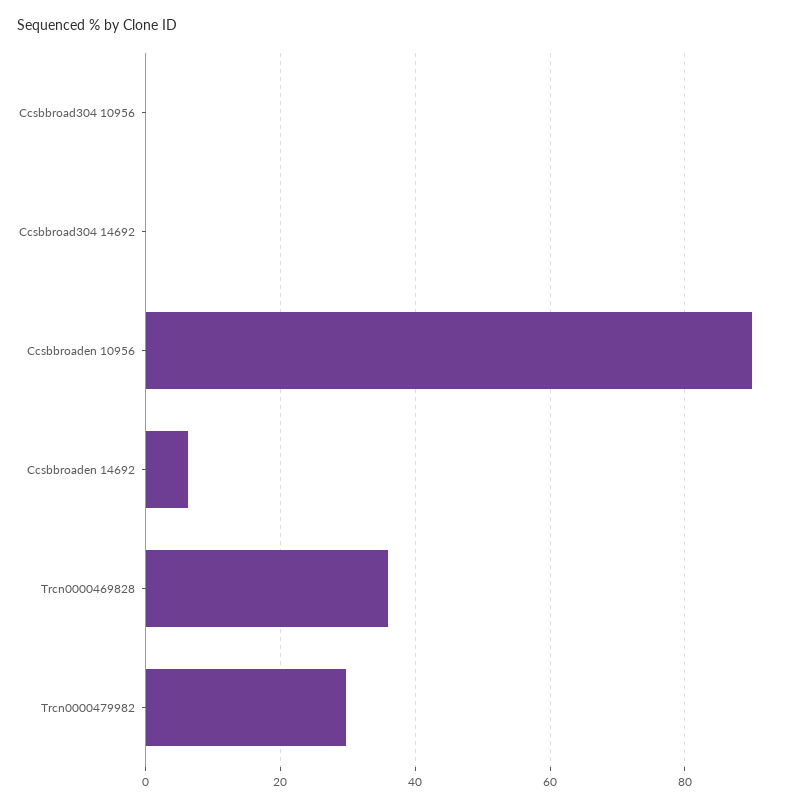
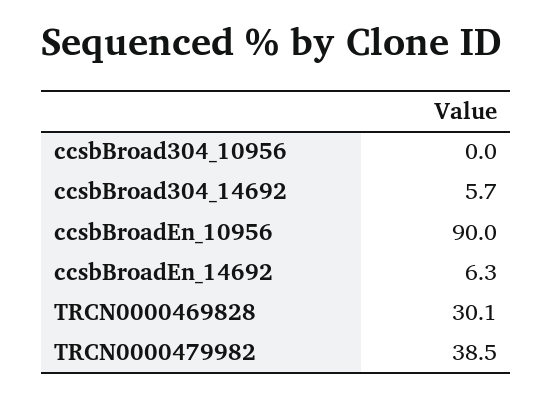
  {
    "Ccsbbroad304 10956": 0,
-   "Ccsbbroad304 14692": 0,
+   "Ccsbbroad304 14692": 5.7,
    "Ccsbbroaden 10956": 90,
    "Ccsbbroaden 14692": 6.3,
-   "Trcn0000469828": 36,
+   "Trcn0000469828": 30.1,
-   "Trcn0000479982": 30
+   "Trcn0000479982": 38.5
  }

